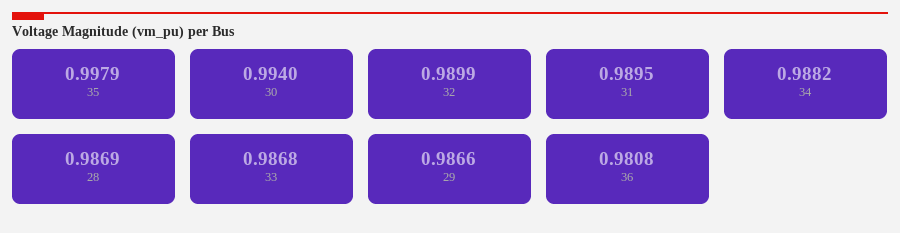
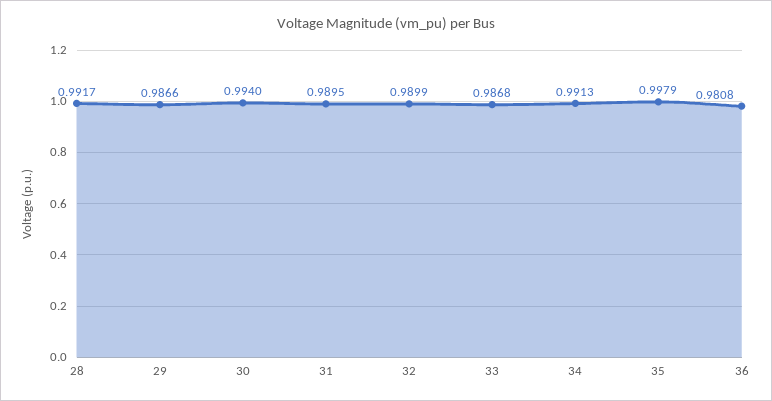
  {
    "35": 0.9979,
    "30": 0.994,
    "32": 0.9899,
    "31": 0.9895,
-   "34": 0.9882,
+   "34": 0.9913,
-   "28": 0.9869,
+   "28": 0.9917,
    "33": 0.9868,
    "29": 0.9866,
    "36": 0.9808
  }

